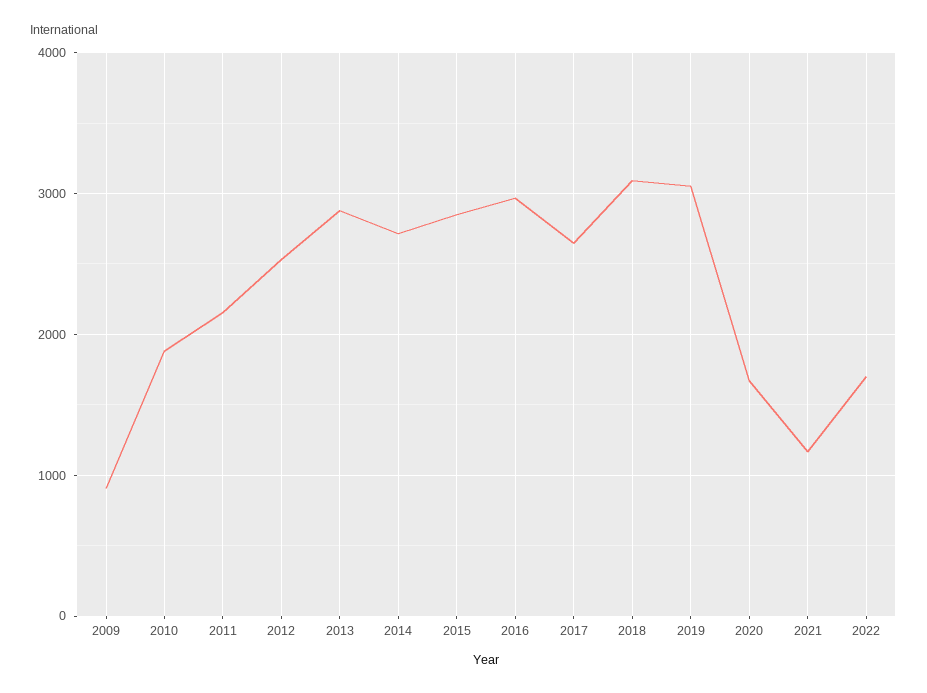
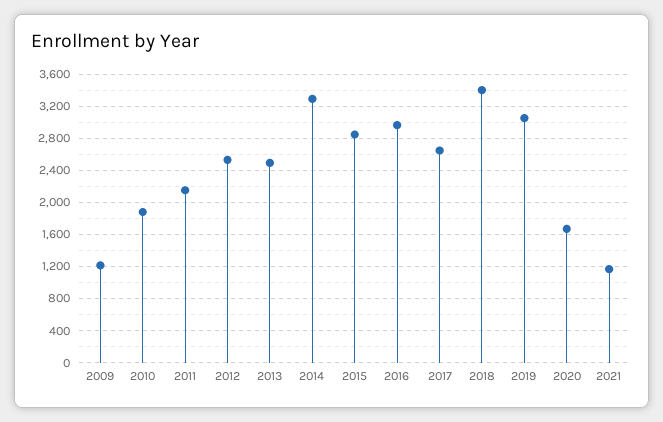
  {
-   "2009": 900,
+   "2009": 1200,
    "2010": 1900,
    "2011": 2200,
    "2012": 2500,
-   "2013": 2900,
+   "2013": 2500,
-   "2014": 2700,
+   "2014": 3300,
    "2015": 2800,
    "2016": 3000,
    "2017": 2600,
-   "2018": 3100,
+   "2018": 3400,
    "2019": 3100,
    "2020": 1700,
-   "2021": 1200,
+   "2021": 1200
-   "2022": 1700
  }

